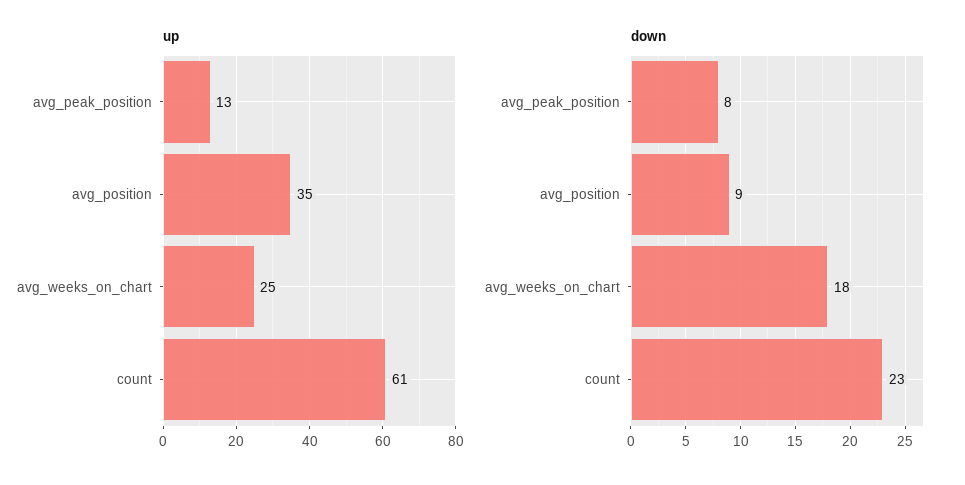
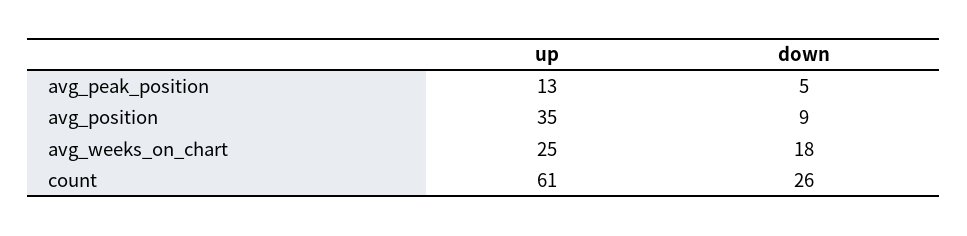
  {
    "up": {
      "avg_peak_position": 13,
      "avg_position": 35,
      "avg_weeks_on_chart": 25,
      "count": 61
    },
    "down": {
-     "avg_peak_position": 8,
+     "avg_peak_position": 5,
      "avg_position": 9,
      "avg_weeks_on_chart": 18,
-     "count": 23
+     "count": 26
    }
  }

